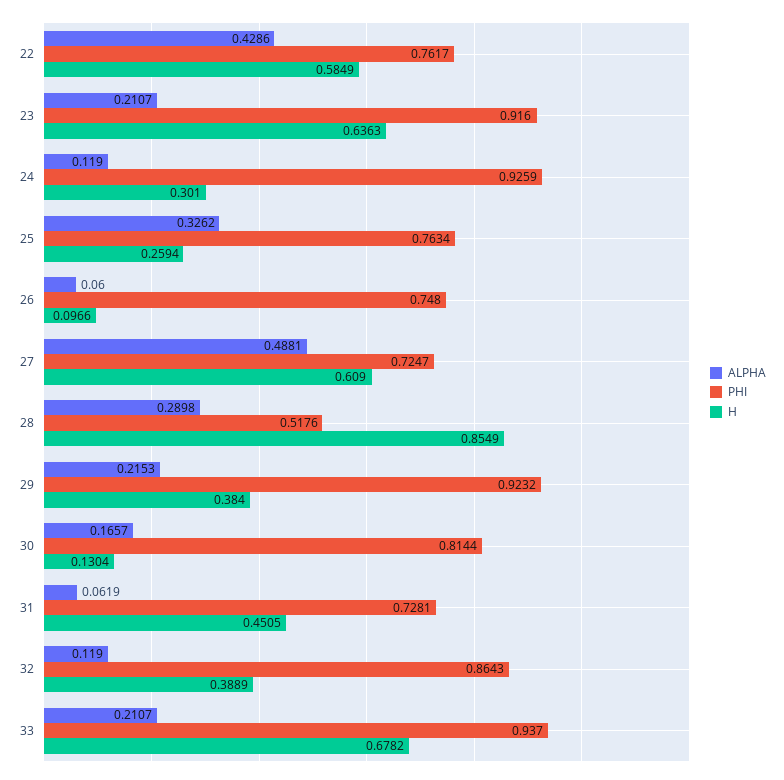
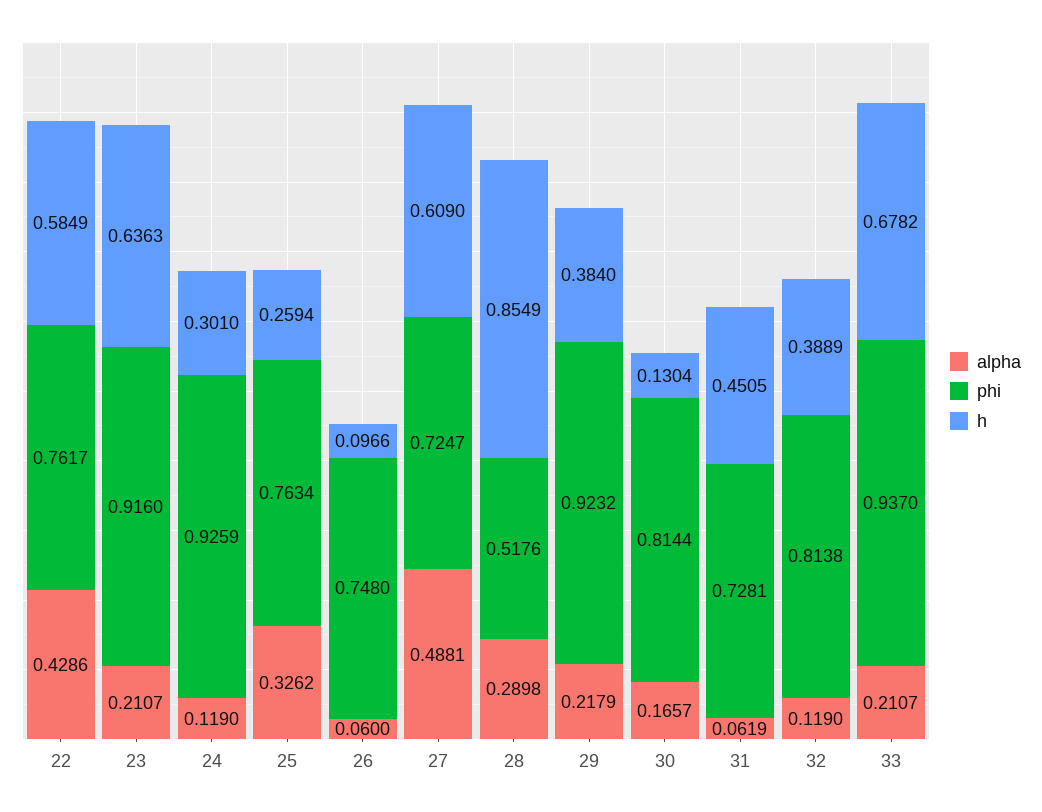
  {
    "ALPHA": {
      "22": 0.4286,
      "23": 0.2107,
      "24": 0.119,
      "25": 0.3262,
      "26": 0.06,
      "27": 0.4881,
      "28": 0.2898,
-     "29": 0.2153,
+     "29": 0.2179,
      "30": 0.1657,
      "31": 0.0619,
      "32": 0.119,
      "33": 0.2107
    },
    "PHI": {
      "22": 0.7617,
      "23": 0.916,
      "24": 0.9259,
      "25": 0.7634,
      "26": 0.748,
      "27": 0.7247,
      "28": 0.5176,
      "29": 0.9232,
      "30": 0.8144,
      "31": 0.7281,
-     "32": 0.8643,
+     "32": 0.8138,
      "33": 0.937
    },
    "H": {
      "22": 0.5849,
      "23": 0.6363,
      "24": 0.301,
      "25": 0.2594,
      "26": 0.0966,
      "27": 0.609,
      "28": 0.8549,
      "29": 0.384,
      "30": 0.1304,
      "31": 0.4505,
      "32": 0.3889,
      "33": 0.6782
    }
  }

